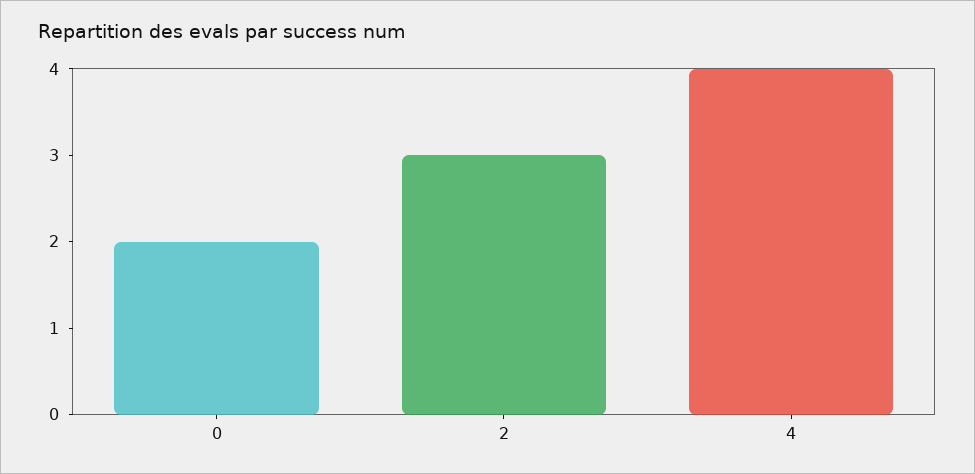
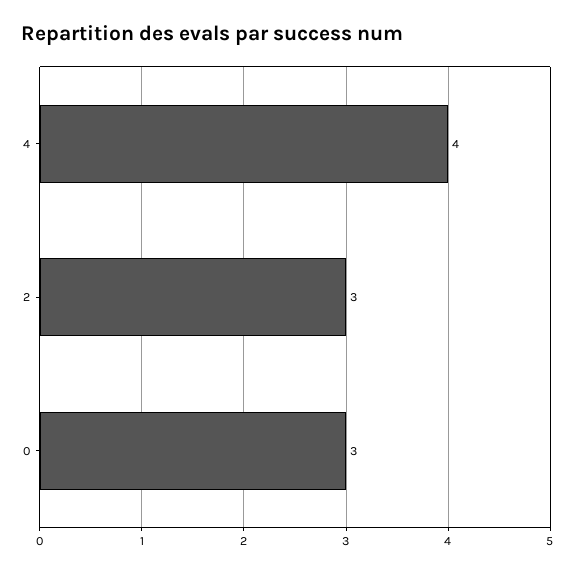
  {
-   "0": 2,
+   "0": 3,
    "2": 3,
    "4": 4
  }

